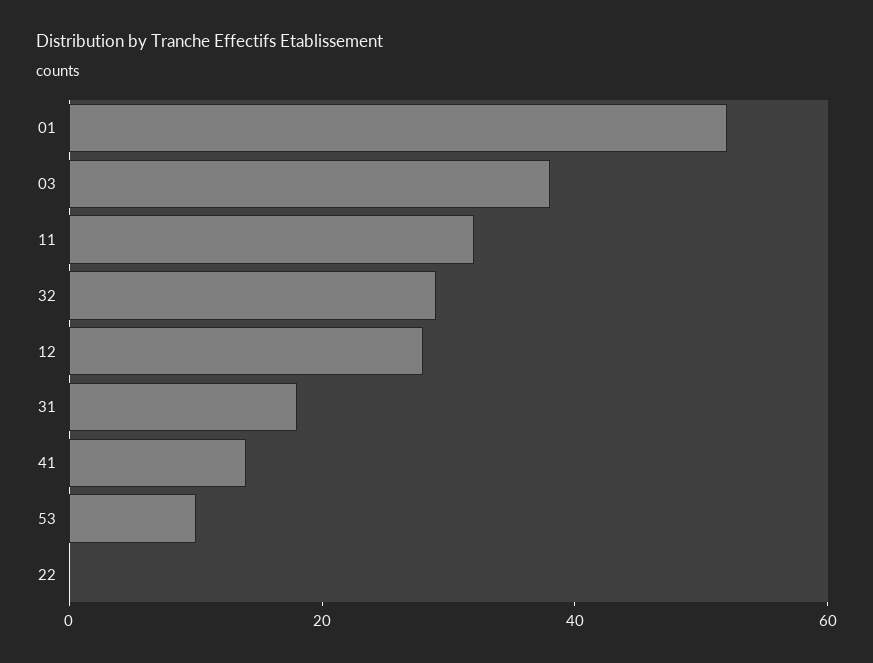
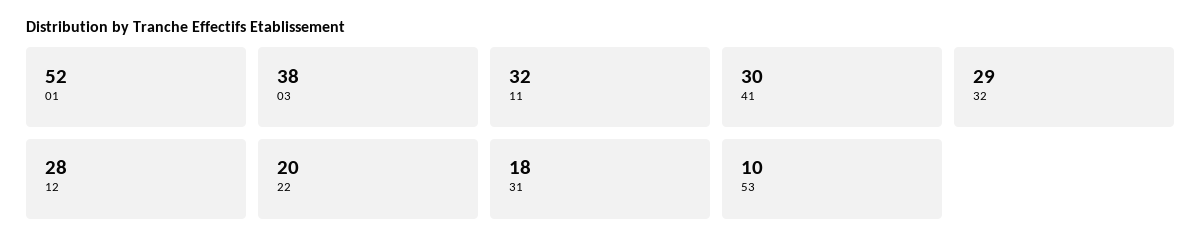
  {
    "01": 52,
    "03": 38,
    "11": 32,
    "32": 29,
    "12": 28,
    "31": 18,
-   "41": 15,
+   "41": 30,
    "53": 10,
-   "22": 0
+   "22": 20
  }

